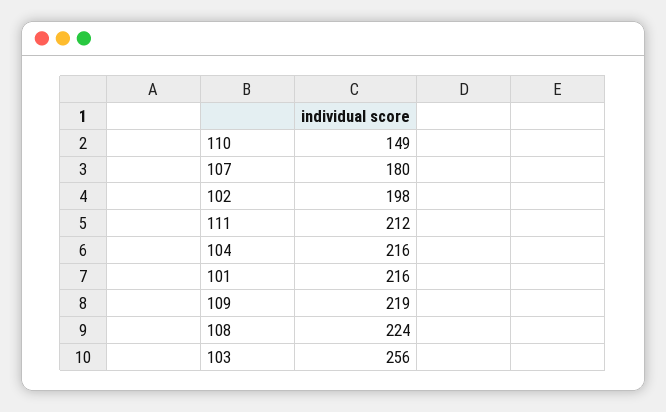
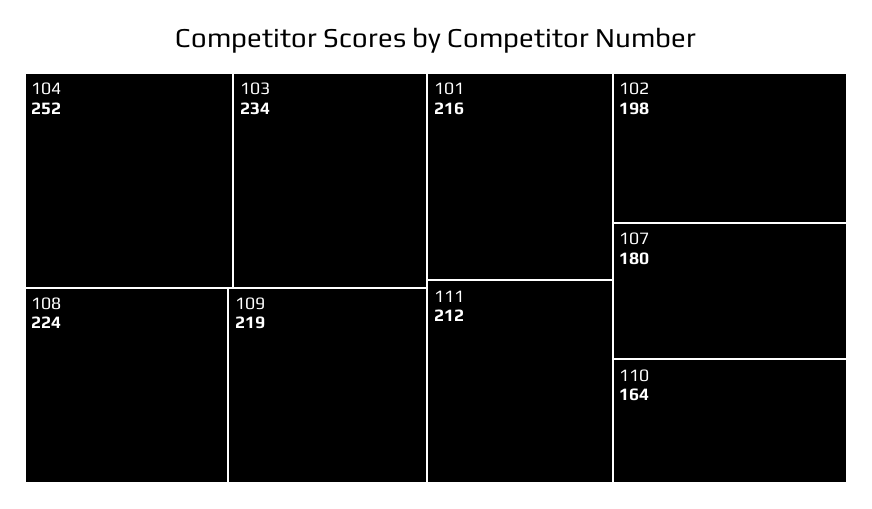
  {
-   "110": 149,
+   "110": 164,
    "107": 180,
    "102": 198,
    "111": 212,
-   "104": 216,
+   "104": 252,
    "101": 216,
    "109": 219,
    "108": 224,
-   "103": 256
+   "103": 234
  }

